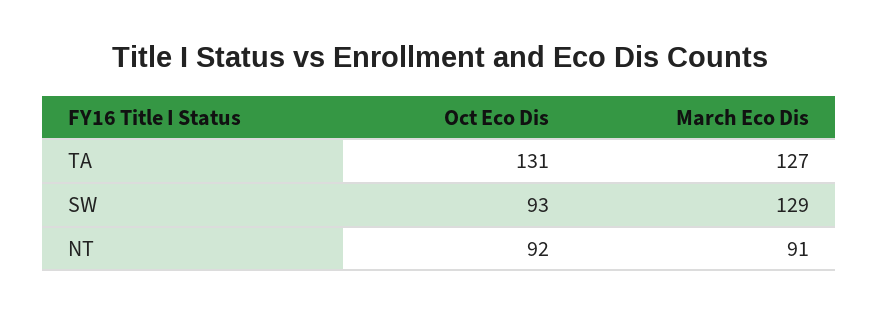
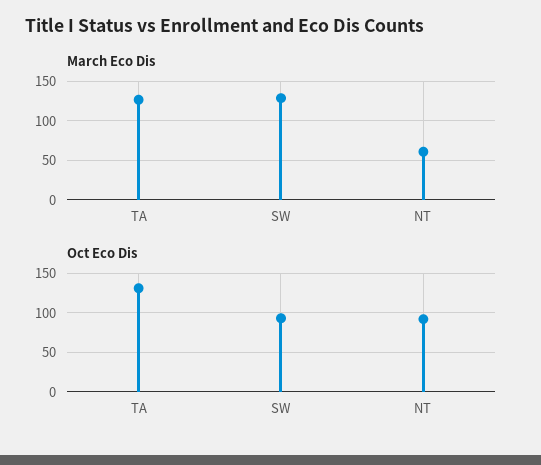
  {
    "Oct Eco Dis": {
      "TA": 131,
      "SW": 93,
      "NT": 92
    },
    "March Eco Dis": {
      "TA": 127,
      "SW": 129,
-     "NT": 91
+     "NT": 60
    }
  }

